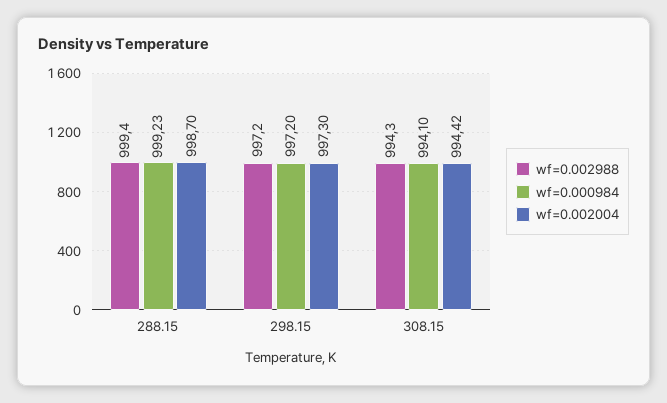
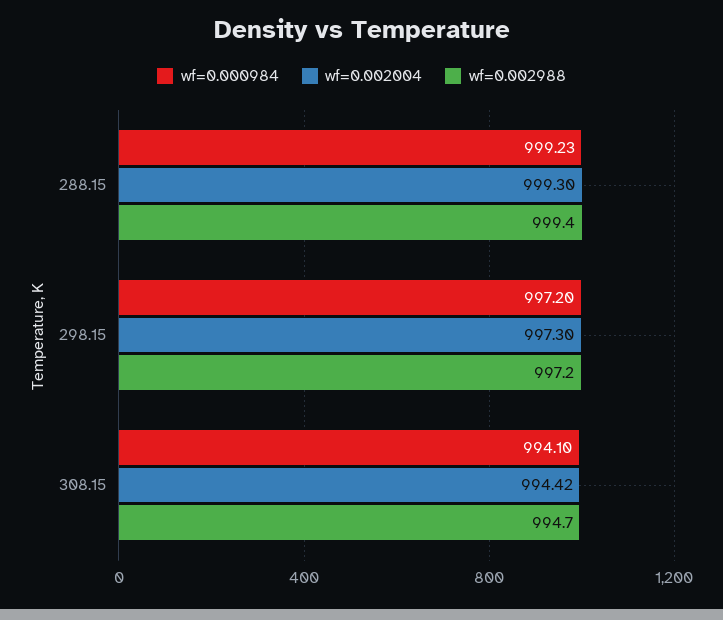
  {
    "wf=0.002988": {
      "288.15": 999.4,
      "298.15": 997.2,
-     "308.15": 994.3
+     "308.15": 994.7
    },
    "wf=0.000984": {
      "288.15": 999.23,
      "298.15": 997.2,
      "308.15": 994.1
    },
    "wf=0.002004": {
-     "288.15": 998.7,
+     "288.15": 999.3,
      "298.15": 997.3,
      "308.15": 994.42
    }
  }

